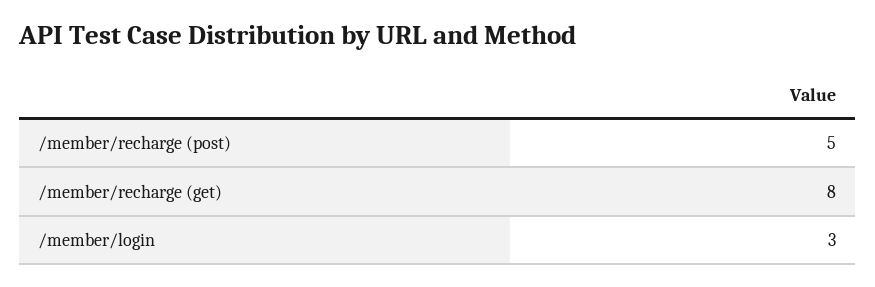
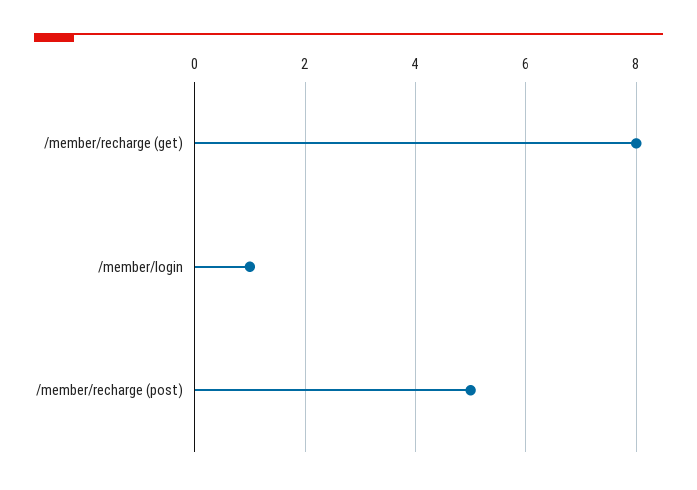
  {
    "/member/recharge (post)": 5,
    "/member/recharge (get)": 8,
-   "/member/login": 3
+   "/member/login": 1
  }

